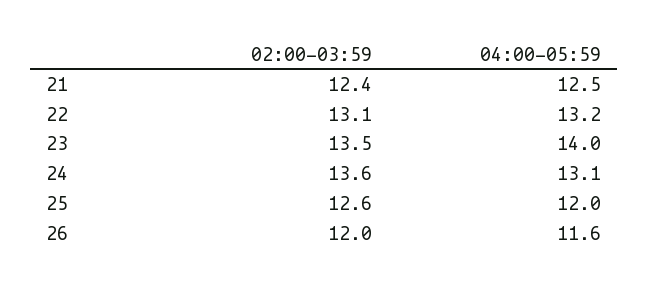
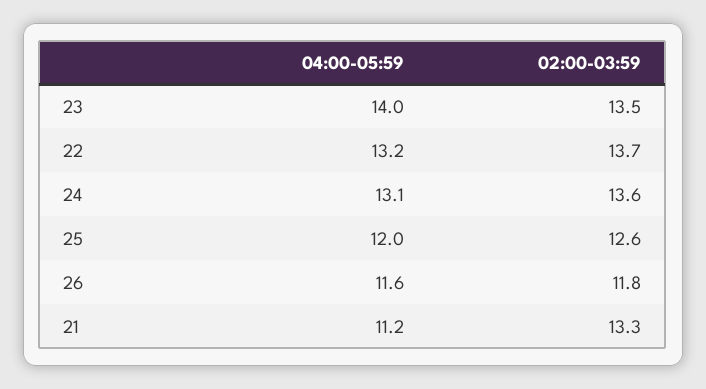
  {
    "02:00-03:59": {
-     "21": 12.4,
+     "21": 13.3,
-     "22": 13.1,
+     "22": 13.7,
      "23": 13.5,
      "24": 13.6,
      "25": 12.6,
-     "26": 12
+     "26": 11.8
    },
    "04:00-05:59": {
-     "21": 12.5,
+     "21": 11.2,
      "22": 13.2,
      "23": 14,
      "24": 13.1,
      "25": 12,
      "26": 11.6
    }
  }

